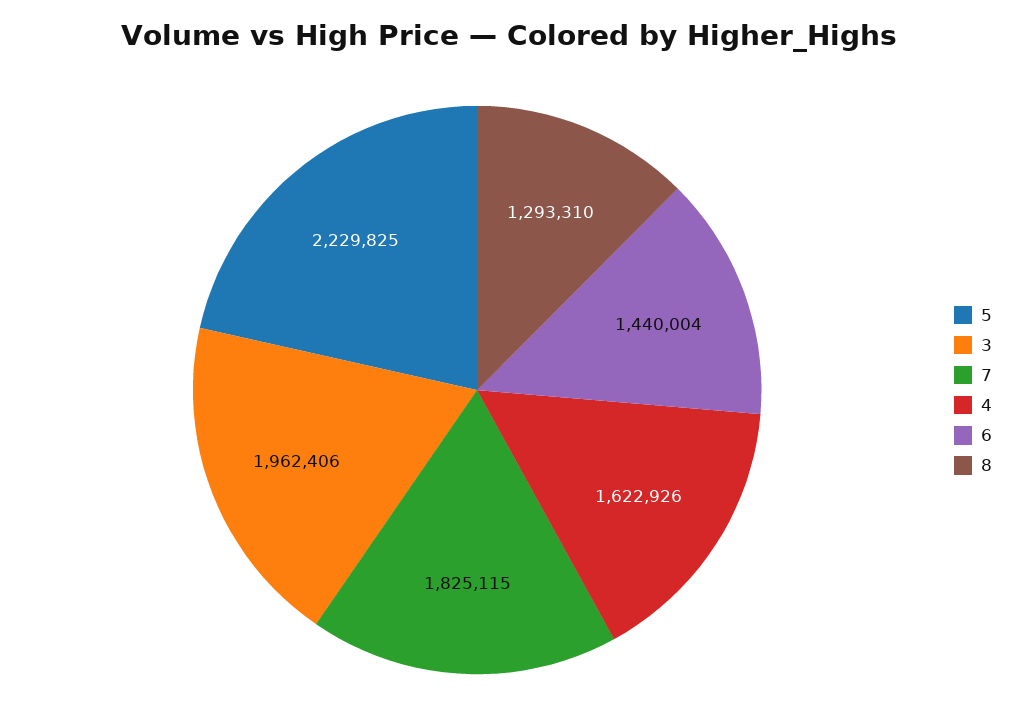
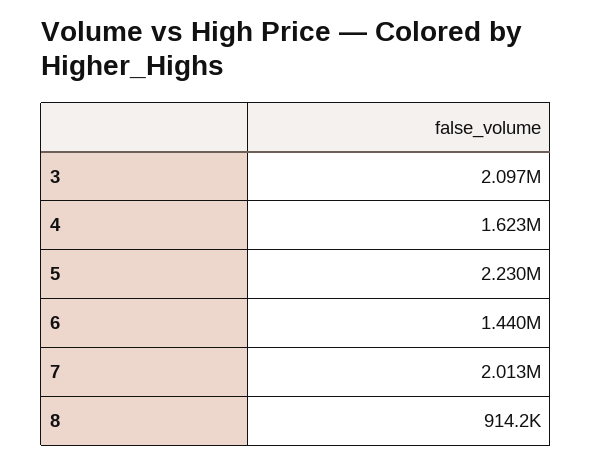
  {
    "5": 2229825,
-   "3": 1962406,
+   "3": 2097000,
-   "7": 1825115,
+   "7": 2013000,
    "4": 1622926,
    "6": 1440004,
-   "8": 1293310
+   "8": 914200
  }

